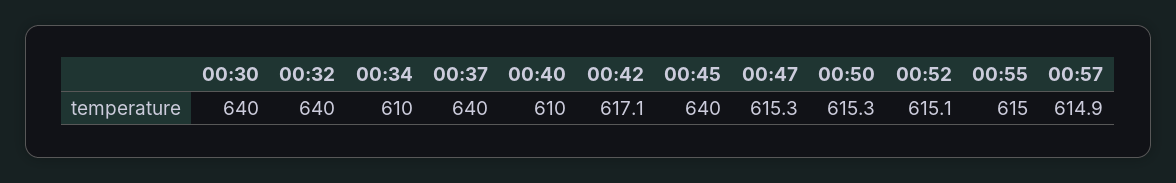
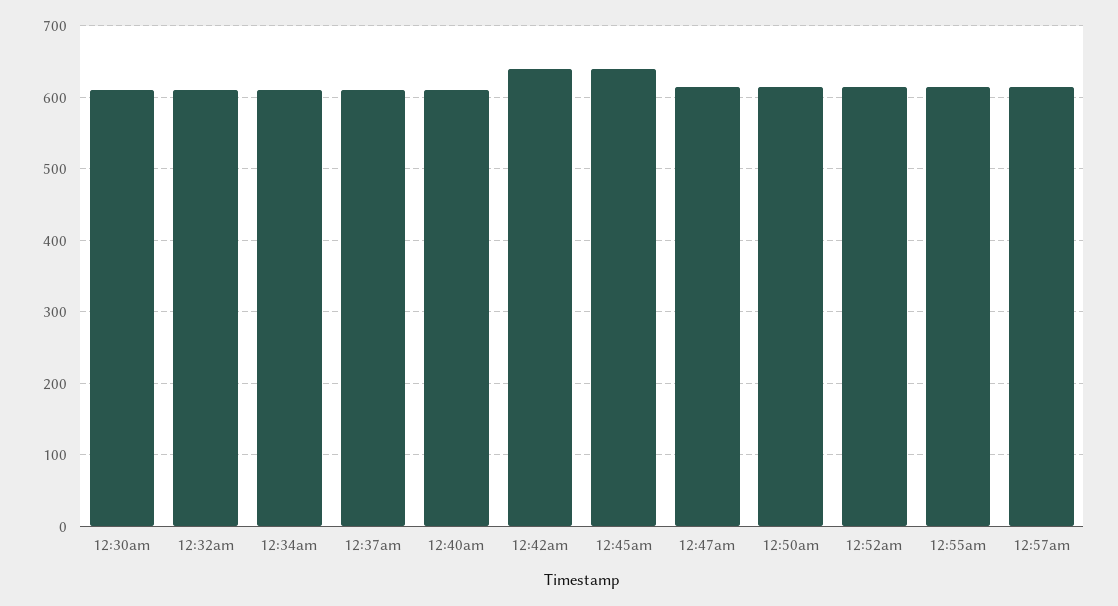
  {
-   "00:30": 640,
+   "00:30": 610,
-   "00:32": 640,
+   "00:32": 610,
    "00:34": 610,
-   "00:37": 640,
+   "00:37": 610,
    "00:40": 610,
-   "00:42": 617.1,
+   "00:42": 640,
    "00:45": 640,
    "00:47": 615.3,
    "00:50": 615.3,
    "00:52": 615.1,
    "00:55": 615,
    "00:57": 614.9
  }

